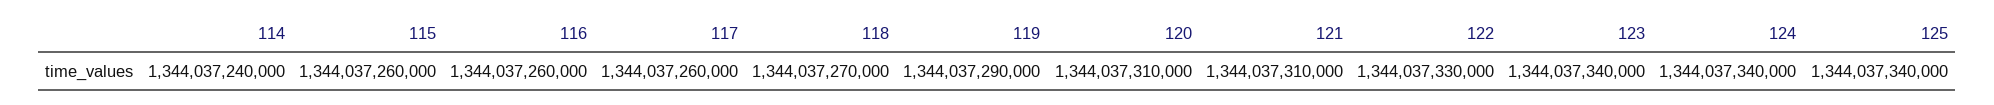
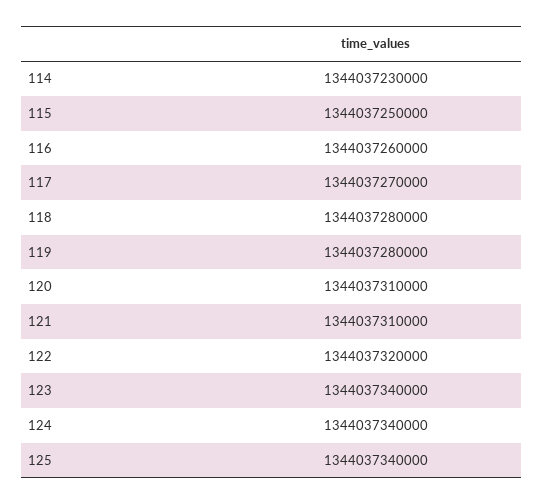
  {
-   "114": 1344037240000,
+   "114": 1344037230000,
-   "115": 1344037260000,
+   "115": 1344037250000,
    "116": 1344037260000,
-   "117": 1344037260000,
+   "117": 1344037270000,
-   "118": 1344037270000,
+   "118": 1344037280000,
-   "119": 1344037290000,
+   "119": 1344037280000,
    "120": 1344037310000,
    "121": 1344037310000,
-   "122": 1344037330000,
+   "122": 1344037320000,
    "123": 1344037340000,
    "124": 1344037340000,
    "125": 1344037340000
  }

